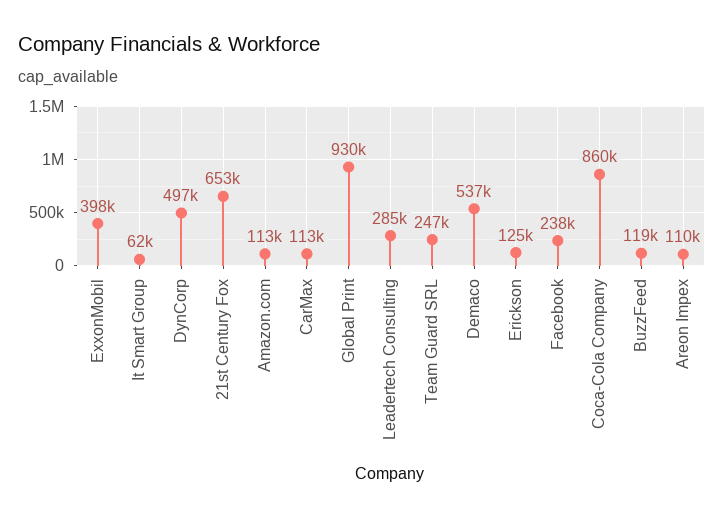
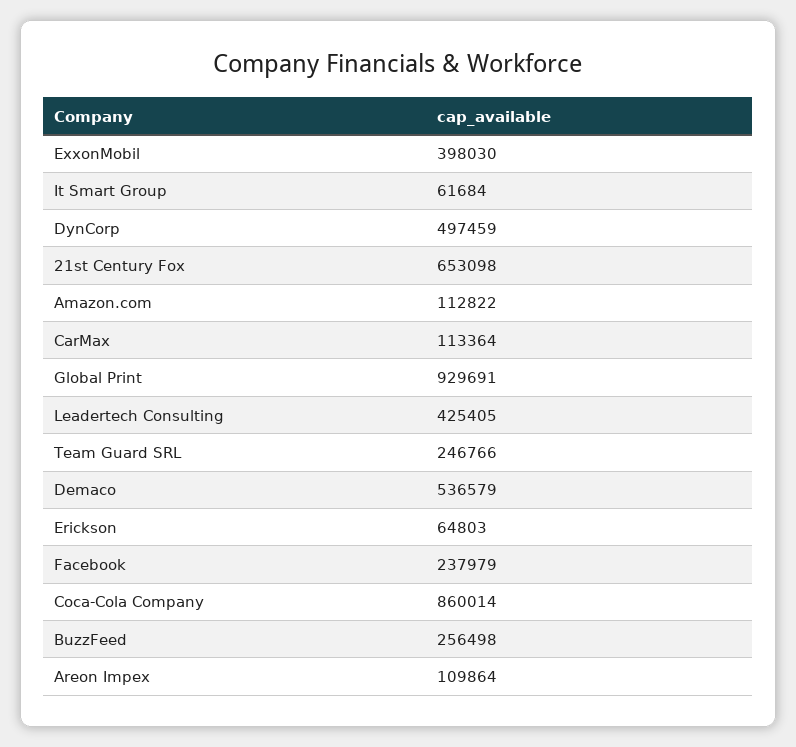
  {
    "ExxonMobil": 398030,
    "It Smart Group": 61684,
    "DynCorp": 497459,
    "21st Century Fox": 653098,
    "Amazon.com": 112822,
    "CarMax": 113364,
    "Global Print": 929691,
-   "Leadertech Consulting": 285000,
+   "Leadertech Consulting": 425405,
    "Team Guard SRL": 246766,
    "Demaco": 536579,
-   "Erickson": 125000,
+   "Erickson": 64803,
    "Facebook": 237979,
    "Coca-Cola Company": 860014,
-   "BuzzFeed": 119000,
+   "BuzzFeed": 256498,
    "Areon Impex": 109864
  }

